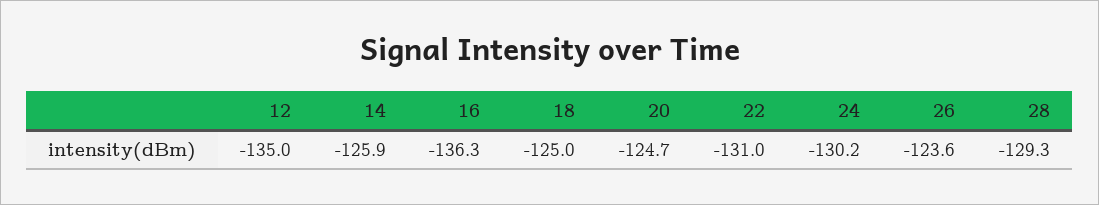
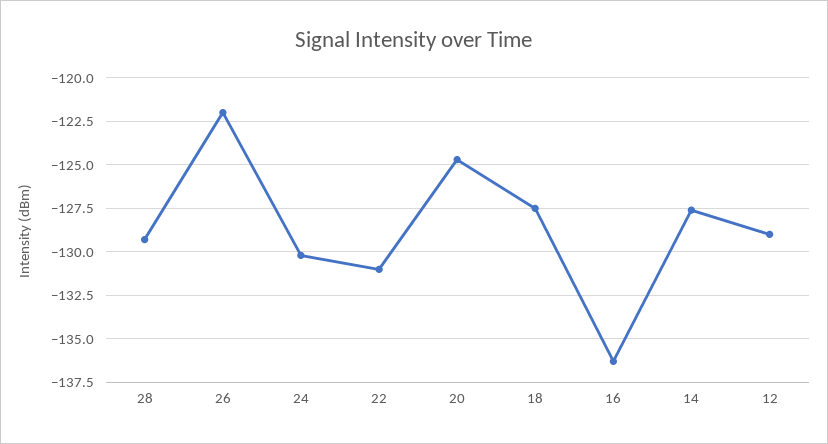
  {
-   "12": -135,
+   "12": -129,
-   "14": -125.9,
+   "14": -127.5,
    "16": -136.3,
-   "18": -125,
+   "18": -127.5,
    "20": -124.7,
    "22": -131,
    "24": -130.2,
-   "26": -123.6,
+   "26": -122,
    "28": -129.3
  }

